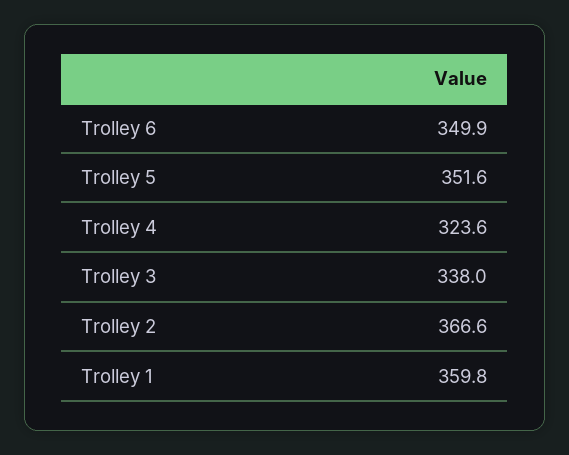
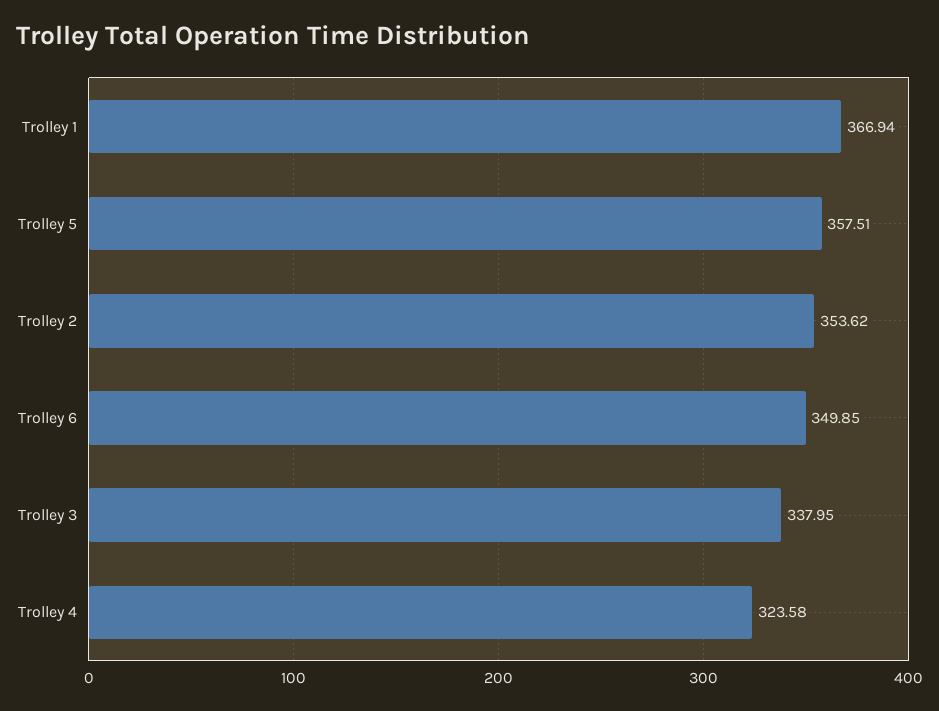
  {
    "Trolley 6": 349.85,
-   "Trolley 5": 351.6,
+   "Trolley 5": 357.51,
    "Trolley 4": 323.58,
    "Trolley 3": 337.95,
-   "Trolley 2": 366.6,
+   "Trolley 2": 353.62,
-   "Trolley 1": 359.8
+   "Trolley 1": 366.94
  }

